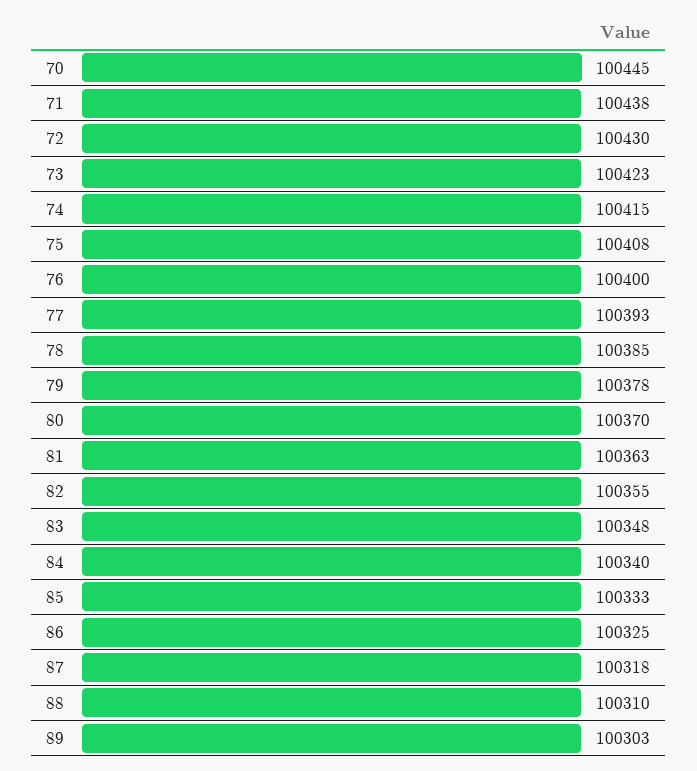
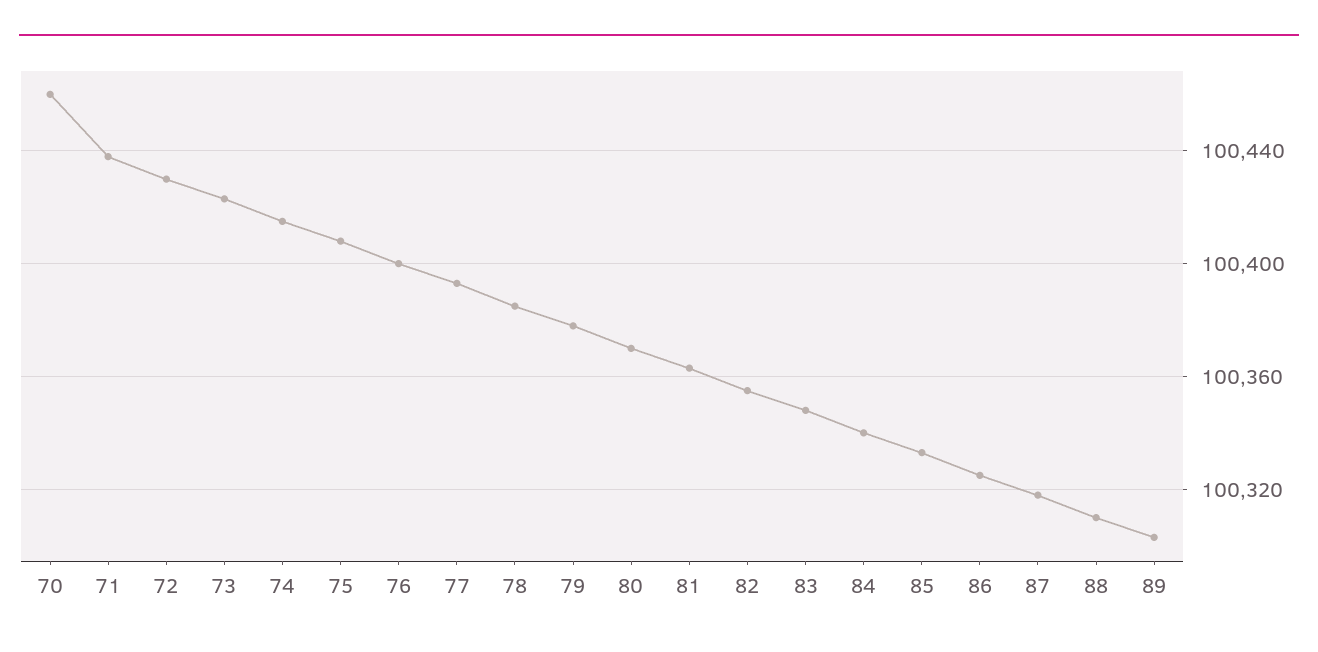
  {
-   "70": 100445,
+   "70": 100460,
    "71": 100438,
    "72": 100430,
    "73": 100423,
    "74": 100415,
    "75": 100408,
    "76": 100400,
    "77": 100393,
    "78": 100385,
    "79": 100378,
    "80": 100370,
    "81": 100363,
    "82": 100355,
    "83": 100348,
    "84": 100340,
    "85": 100333,
    "86": 100325,
    "87": 100318,
    "88": 100310,
    "89": 100303
  }

